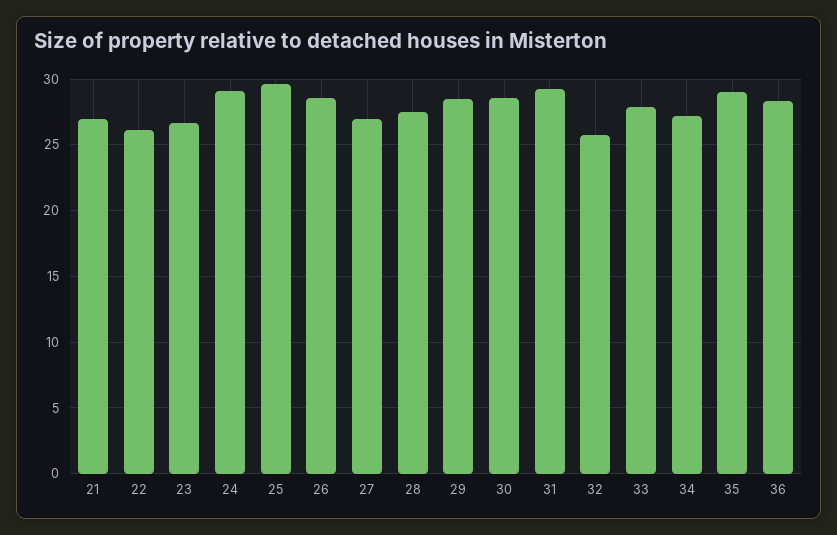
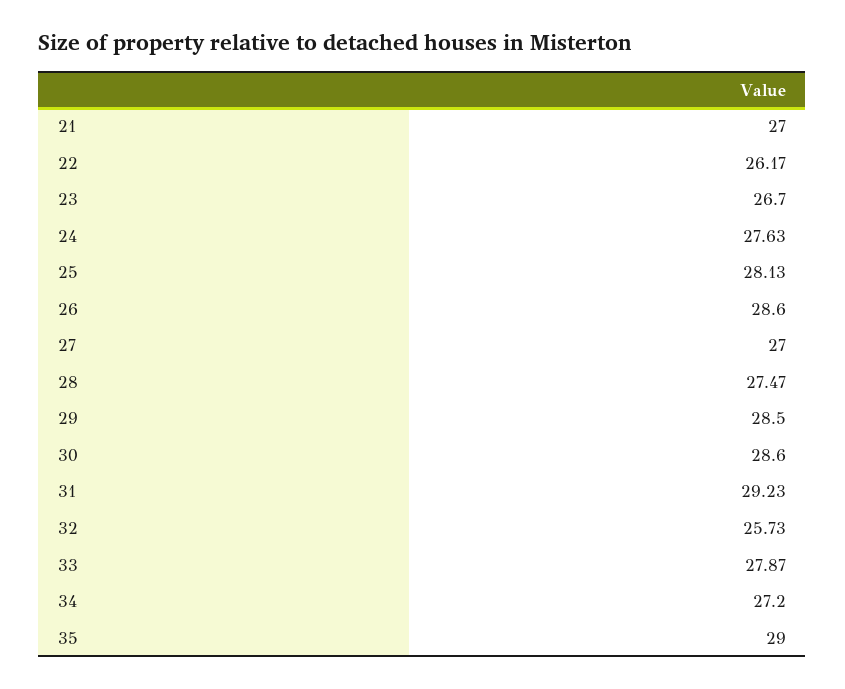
  {
    "21": 27,
    "22": 26.17,
    "23": 26.7,
-   "24": 29,
+   "24": 27.63,
-   "25": 29.5,
+   "25": 28.13,
    "26": 28.6,
    "27": 27,
    "28": 27.47,
    "29": 28.5,
    "30": 28.6,
    "31": 29.23,
    "32": 25.73,
    "33": 27.87,
    "34": 27.2,
-   "35": 29,
+   "35": 29
-   "36": 28.5
  }

